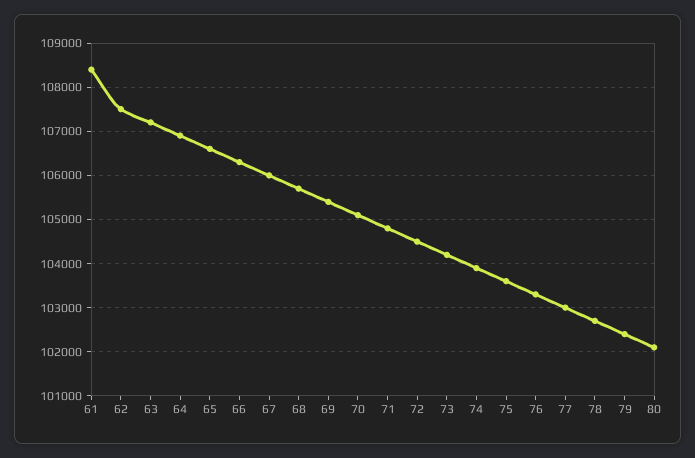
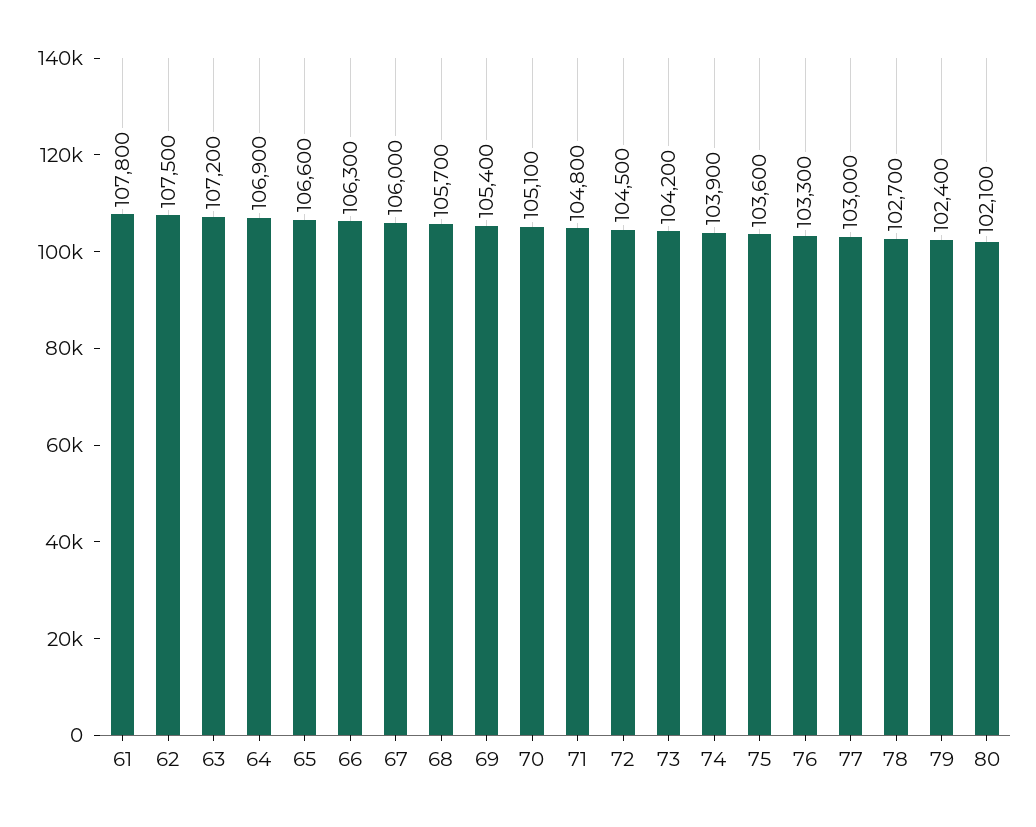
  {
-   "61": 108400,
+   "61": 107800,
    "62": 107500,
    "63": 107200,
    "64": 106900,
    "65": 106600,
    "66": 106300,
    "67": 106000,
    "68": 105700,
    "69": 105400,
    "70": 105100,
    "71": 104800,
    "72": 104500,
    "73": 104200,
    "74": 103900,
    "75": 103600,
    "76": 103300,
    "77": 103000,
    "78": 102700,
    "79": 102400,
    "80": 102100
  }

